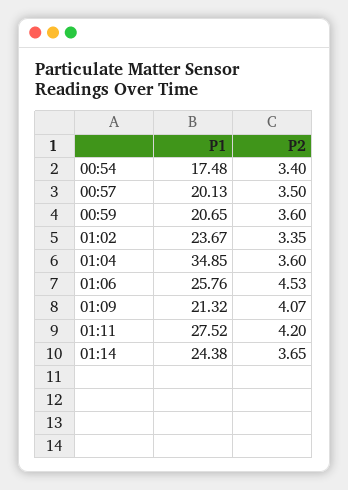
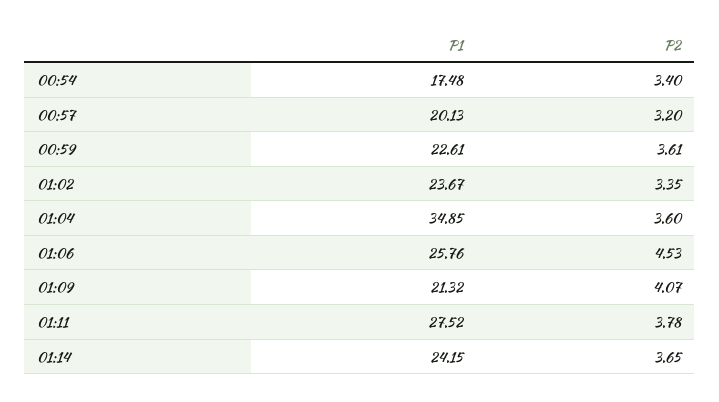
  {
    "P1": {
      "00:54": 17.48,
      "00:57": 20.13,
-     "00:59": 20.65,
+     "00:59": 22.61,
      "01:02": 23.67,
      "01:04": 34.85,
      "01:06": 25.76,
      "01:09": 21.32,
      "01:11": 27.52,
-     "01:14": 24.38
+     "01:14": 24.15
    },
    "P2": {
      "00:54": 3.4,
-     "00:57": 3.5,
+     "00:57": 3.2,
-     "00:59": 3.6,
+     "00:59": 3.61,
      "01:02": 3.35,
      "01:04": 3.6,
      "01:06": 4.53,
      "01:09": 4.07,
-     "01:11": 4.2,
+     "01:11": 3.78,
      "01:14": 3.65
    }
  }

